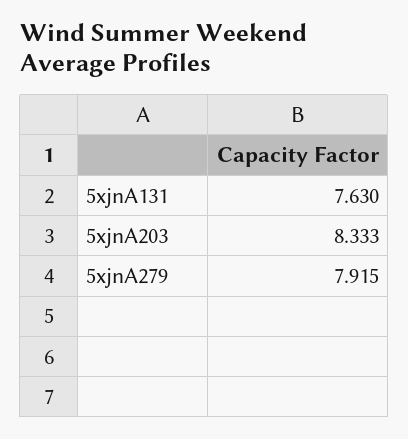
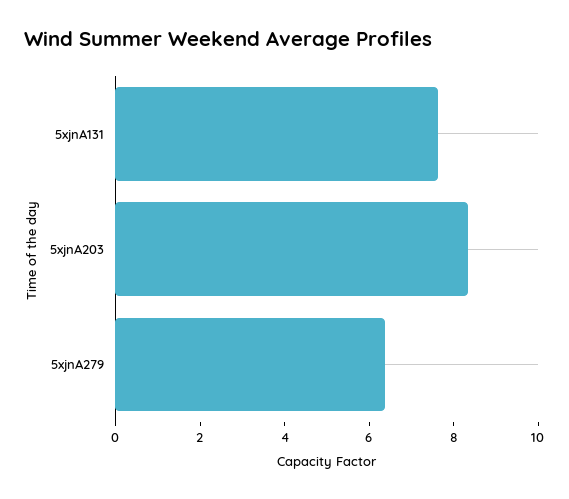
  {
    "5xjnA131": 7.63,
    "5xjnA203": 8.333,
-   "5xjnA279": 7.915
+   "5xjnA279": 6.5
  }

